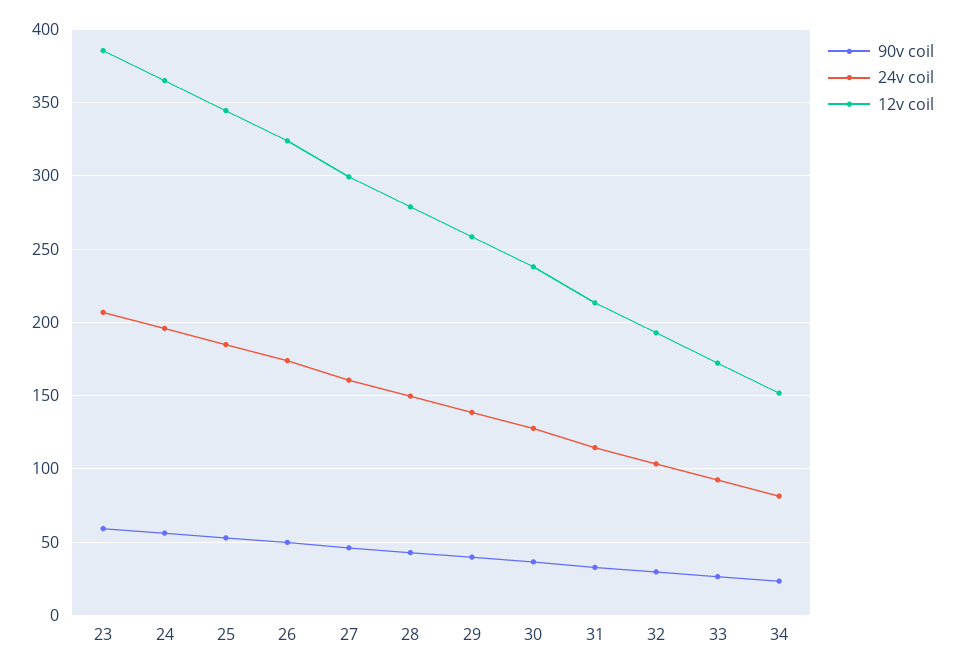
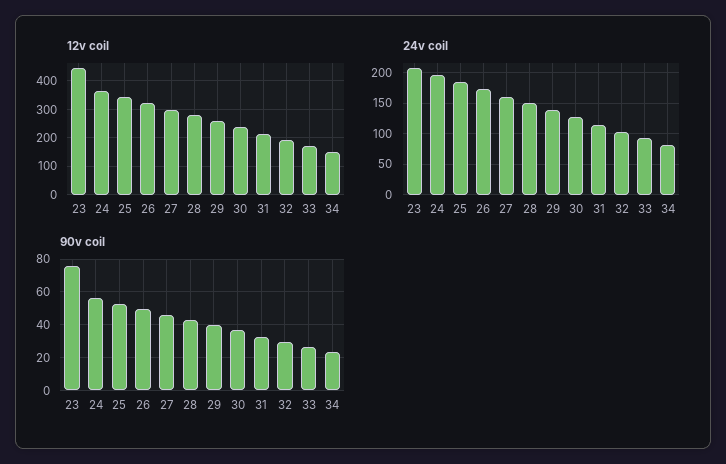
  {
    "90v coil": {
-     "23": 60,
+     "23": 75,
      "24": 55,
      "25": 55,
      "26": 50,
      "27": 45,
      "28": 45,
      "29": 40,
      "30": 35,
      "31": 35,
      "32": 30,
      "33": 25,
      "34": 25
    },
    "24v coil": {
      "23": 205,
      "24": 195,
      "25": 185,
      "26": 175,
      "27": 160,
      "28": 150,
      "29": 140,
      "30": 130,
      "31": 115,
      "32": 105,
      "33": 90,
      "34": 80
    },
    "12v coil": {
-     "23": 385,
+     "23": 450,
      "24": 365,
      "25": 345,
      "26": 325,
      "27": 300,
      "28": 280,
      "29": 260,
      "30": 240,
      "31": 215,
      "32": 195,
      "33": 170,
      "34": 150
    }
  }

